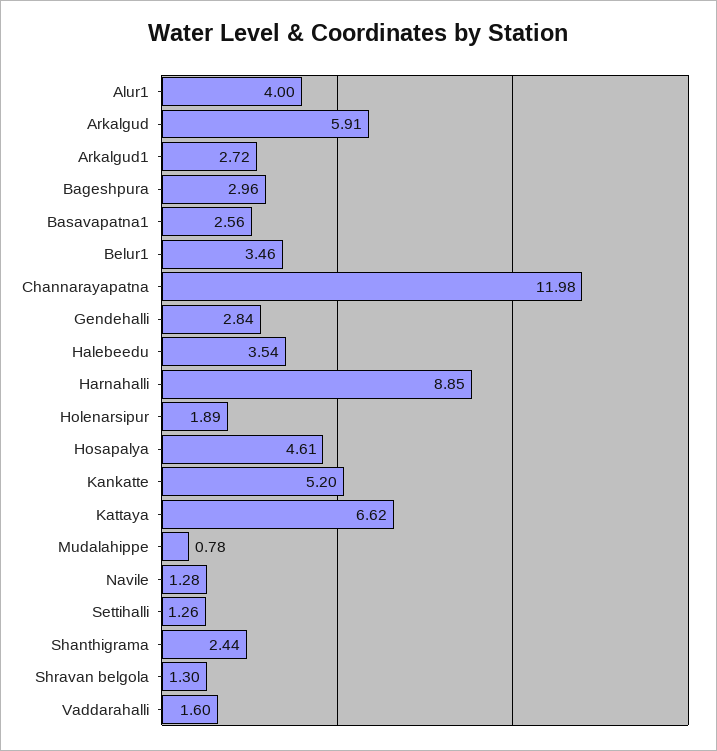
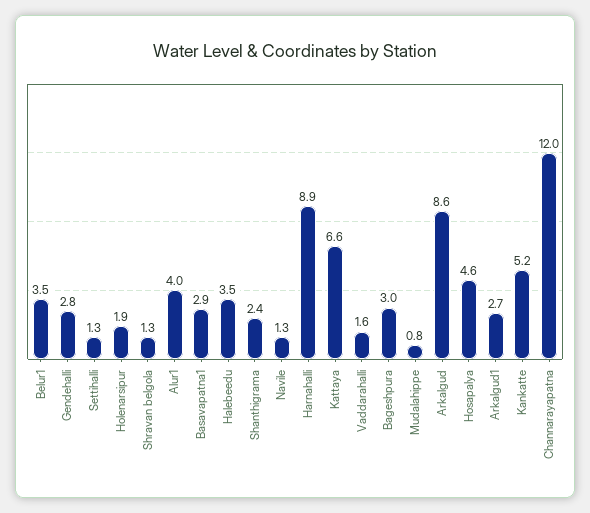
  {
    "Alur1": 4,
-   "Arkalgud": 5.91,
+   "Arkalgud": 8.6,
    "Arkalgud1": 2.72,
    "Bageshpura": 2.96,
-   "Basavapatna1": 2.56,
+   "Basavapatna1": 2.9,
    "Belur1": 3.46,
    "Channarayapatna": 11.98,
    "Gendehalli": 2.84,
    "Halebeedu": 3.54,
    "Harnahalli": 8.85,
    "Holenarsipur": 1.89,
    "Hosapalya": 4.61,
    "Kankatte": 5.2,
    "Kattaya": 6.62,
    "Mudalahippe": 0.78,
    "Navile": 1.28,
    "Settihalli": 1.26,
    "Shanthigrama": 2.44,
    "Shravan belgola": 1.3,
    "Vaddarahalli": 1.6
  }

